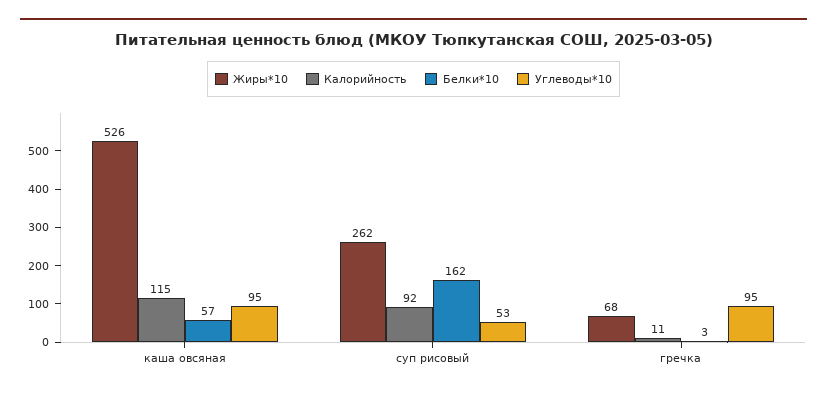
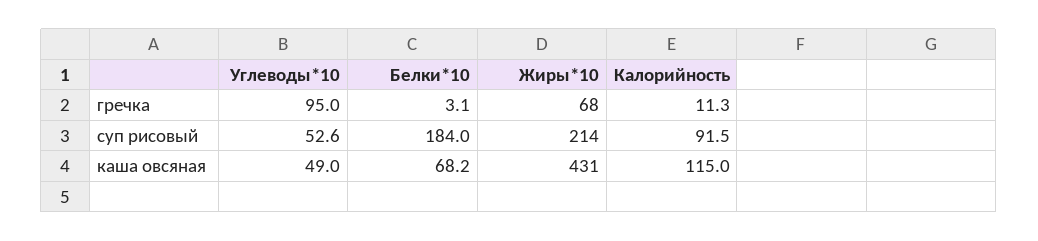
  {
    "Жиры*10": {
-     "каша овсяная": 526,
+     "каша овсяная": 431,
-     "суп рисовый": 262,
+     "суп рисовый": 214,
      "гречка": 68
    },
    "Калорийность": {
      "каша овсяная": 115,
      "суп рисовый": 91.5,
      "гречка": 11.3
    },
    "Белки*10": {
-     "каша овсяная": 57,
+     "каша овсяная": 68.2,
-     "суп рисовый": 162,
+     "суп рисовый": 184,
      "гречка": 3.1
    },
    "Углеводы*10": {
-     "каша овсяная": 95,
+     "каша овсяная": 49,
      "суп рисовый": 52.6,
      "гречка": 95
    }
  }

